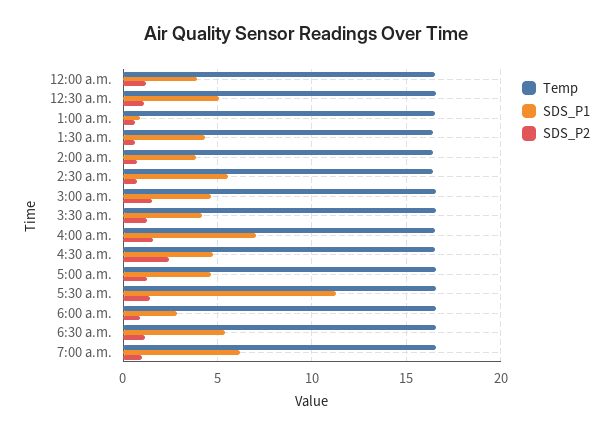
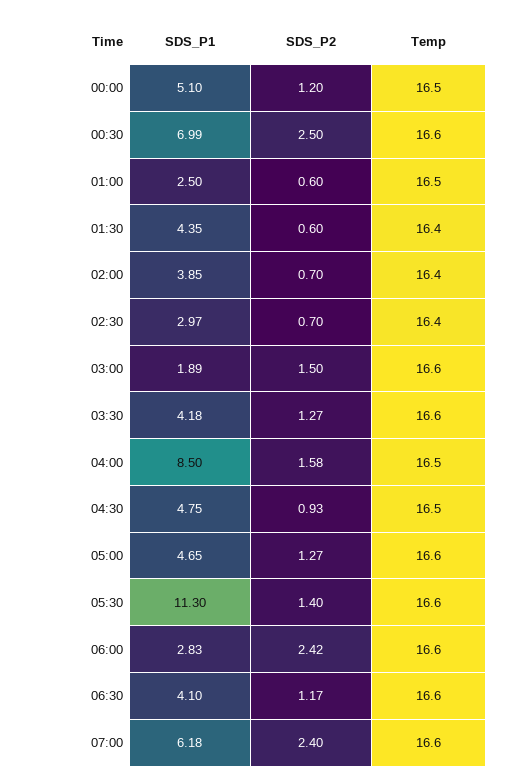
  {
    "Temp": {
      "12:00 a.m.": 16.5,
      "12:30 a.m.": 16.6,
      "1:00 a.m.": 16.5,
      "1:30 a.m.": 16.4,
      "2:00 a.m.": 16.4,
      "2:30 a.m.": 16.4,
      "3:00 a.m.": 16.6,
      "3:30 a.m.": 16.6,
      "4:00 a.m.": 16.5,
      "4:30 a.m.": 16.5,
      "5:00 a.m.": 16.6,
      "5:30 a.m.": 16.6,
      "6:00 a.m.": 16.6,
      "6:30 a.m.": 16.6,
      "7:00 a.m.": 16.6
    },
    "SDS_P1": {
-     "12:00 a.m.": 4,
+     "12:00 a.m.": 5.1,
-     "12:30 a.m.": 5,
+     "12:30 a.m.": 6.99,
-     "1:00 a.m.": 1,
+     "1:00 a.m.": 2.5,
      "1:30 a.m.": 4.35,
      "2:00 a.m.": 3.85,
-     "2:30 a.m.": 5.5,
+     "2:30 a.m.": 2.97,
-     "3:00 a.m.": 4.5,
+     "3:00 a.m.": 1.89,
      "3:30 a.m.": 4.18,
-     "4:00 a.m.": 7,
+     "4:00 a.m.": 8.5,
      "4:30 a.m.": 4.75,
      "5:00 a.m.": 4.65,
      "5:30 a.m.": 11.3,
      "6:00 a.m.": 2.83,
-     "6:30 a.m.": 5.5,
+     "6:30 a.m.": 4.1,
      "7:00 a.m.": 6.18
    },
    "SDS_P2": {
      "12:00 a.m.": 1.2,
-     "12:30 a.m.": 1,
+     "12:30 a.m.": 2.5,
      "1:00 a.m.": 0.6,
      "1:30 a.m.": 0.6,
      "2:00 a.m.": 0.7,
      "2:30 a.m.": 0.7,
      "3:00 a.m.": 1.5,
      "3:30 a.m.": 1.27,
      "4:00 a.m.": 1.58,
-     "4:30 a.m.": 2.5,
+     "4:30 a.m.": 0.93,
      "5:00 a.m.": 1.27,
      "5:30 a.m.": 1.4,
-     "6:00 a.m.": 1,
+     "6:00 a.m.": 2.42,
      "6:30 a.m.": 1.17,
-     "7:00 a.m.": 1
+     "7:00 a.m.": 2.4
    }
  }

